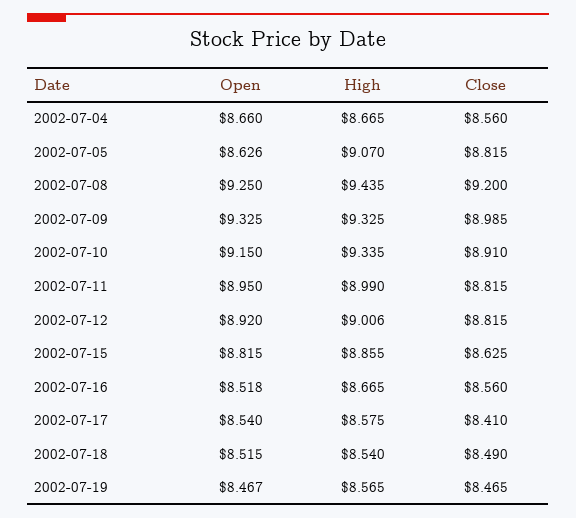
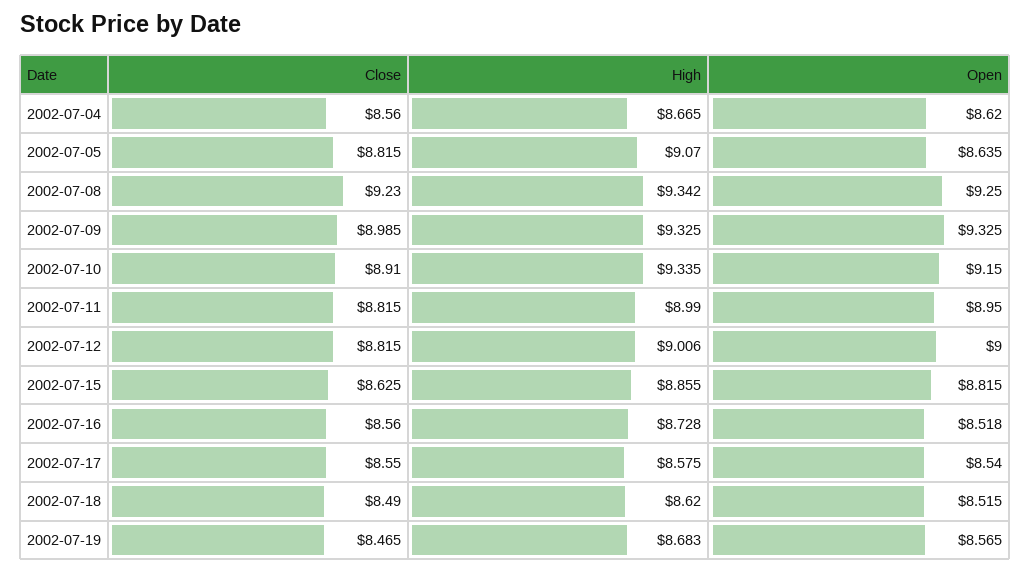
  {
    "Open": {
-     "2002-07-04": 8.66,
+     "2002-07-04": 8.62,
-     "2002-07-05": 8.626,
+     "2002-07-05": 8.635,
      "2002-07-08": 9.25,
      "2002-07-09": 9.325,
      "2002-07-10": 9.15,
      "2002-07-11": 8.95,
-     "2002-07-12": 8.92,
+     "2002-07-12": 9,
      "2002-07-15": 8.815,
      "2002-07-16": 8.518,
      "2002-07-17": 8.54,
      "2002-07-18": 8.515,
-     "2002-07-19": 8.467
+     "2002-07-19": 8.565
    },
    "High": {
      "2002-07-04": 8.665,
      "2002-07-05": 9.07,
-     "2002-07-08": 9.435,
+     "2002-07-08": 9.342,
      "2002-07-09": 9.325,
      "2002-07-10": 9.335,
      "2002-07-11": 8.99,
      "2002-07-12": 9.006,
      "2002-07-15": 8.855,
-     "2002-07-16": 8.665,
+     "2002-07-16": 8.728,
      "2002-07-17": 8.575,
-     "2002-07-18": 8.54,
+     "2002-07-18": 8.62,
-     "2002-07-19": 8.565
+     "2002-07-19": 8.683
    },
    "Close": {
      "2002-07-04": 8.56,
      "2002-07-05": 8.815,
-     "2002-07-08": 9.2,
+     "2002-07-08": 9.23,
      "2002-07-09": 8.985,
      "2002-07-10": 8.91,
      "2002-07-11": 8.815,
      "2002-07-12": 8.815,
      "2002-07-15": 8.625,
      "2002-07-16": 8.56,
-     "2002-07-17": 8.41,
+     "2002-07-17": 8.55,
      "2002-07-18": 8.49,
      "2002-07-19": 8.465
    }
  }

